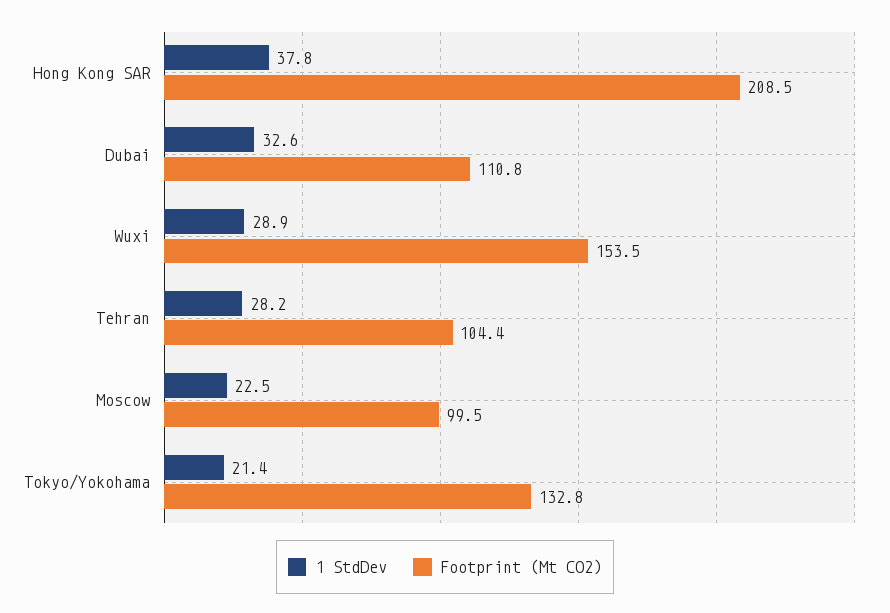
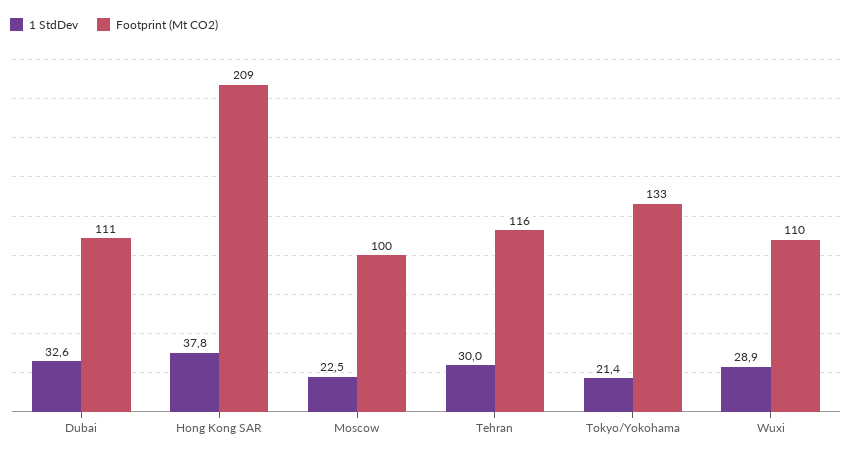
  {
    "1 StdDev": {
      "Hong Kong SAR": 37.8,
      "Dubai": 32.6,
      "Wuxi": 28.9,
-     "Tehran": 28.2,
+     "Tehran": 30,
      "Moscow": 22.5,
      "Tokyo/Yokohama": 21.4
    },
    "Footprint (Mt CO2)": {
      "Hong Kong SAR": 208.5,
      "Dubai": 110.8,
-     "Wuxi": 153.5,
+     "Wuxi": 110,
-     "Tehran": 104.4,
+     "Tehran": 116,
      "Moscow": 99.5,
      "Tokyo/Yokohama": 132.8
    }
  }

